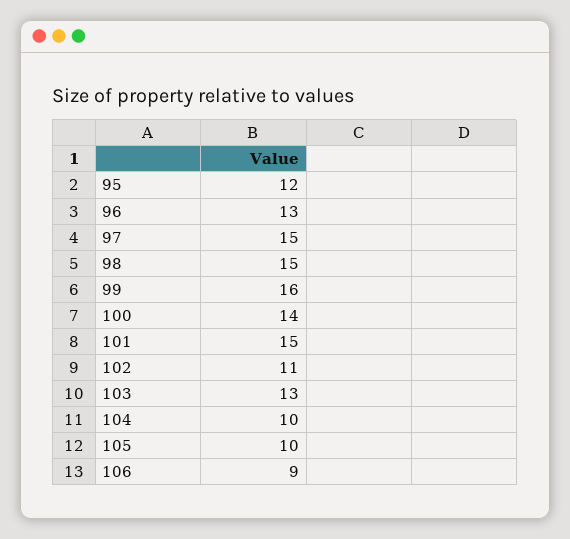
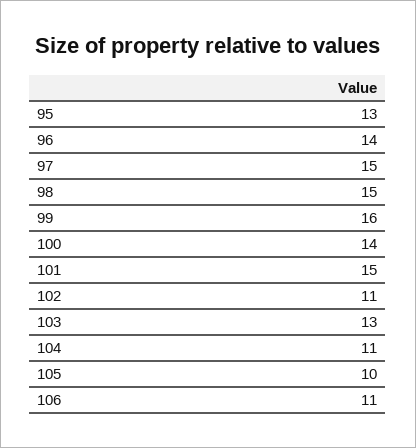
  {
-   "95": 12,
+   "95": 13,
-   "96": 13,
+   "96": 14,
    "97": 15,
    "98": 15,
    "99": 16,
    "100": 14,
    "101": 15,
    "102": 11,
    "103": 13,
-   "104": 10,
+   "104": 11,
    "105": 10,
-   "106": 9
+   "106": 11
  }

